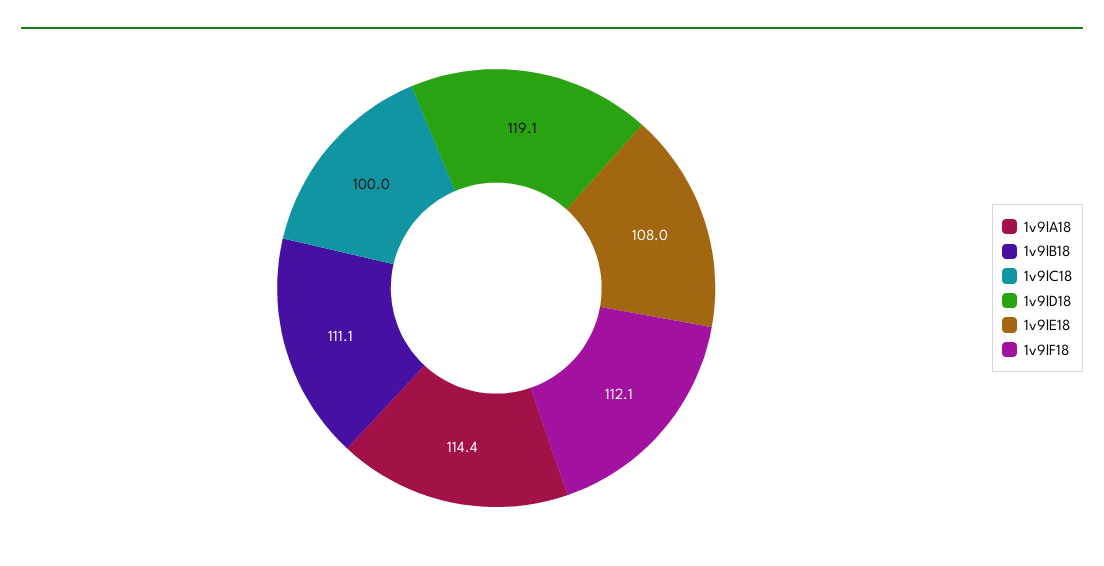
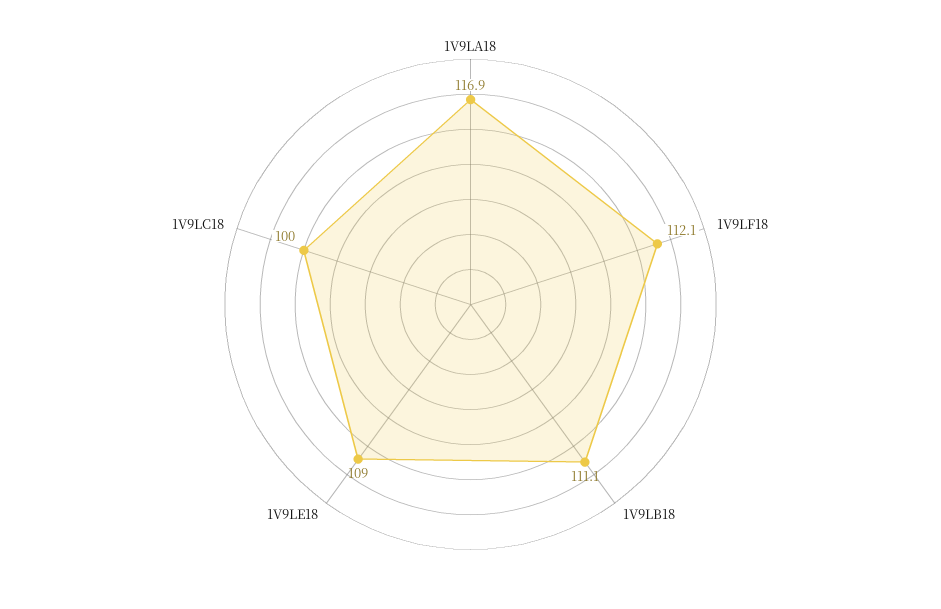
  {
-   "1v9lA18": 114.4,
+   "1v9lA18": 116.9,
    "1v9lB18": 111.1,
    "1v9lC18": 100,
-   "1v9lD18": 119.1,
-   "1v9lE18": 108,
+   "1v9lE18": 109,
    "1v9lF18": 112.1
  }

